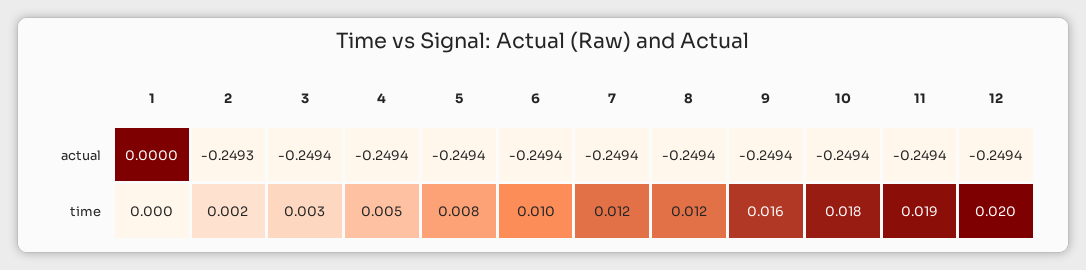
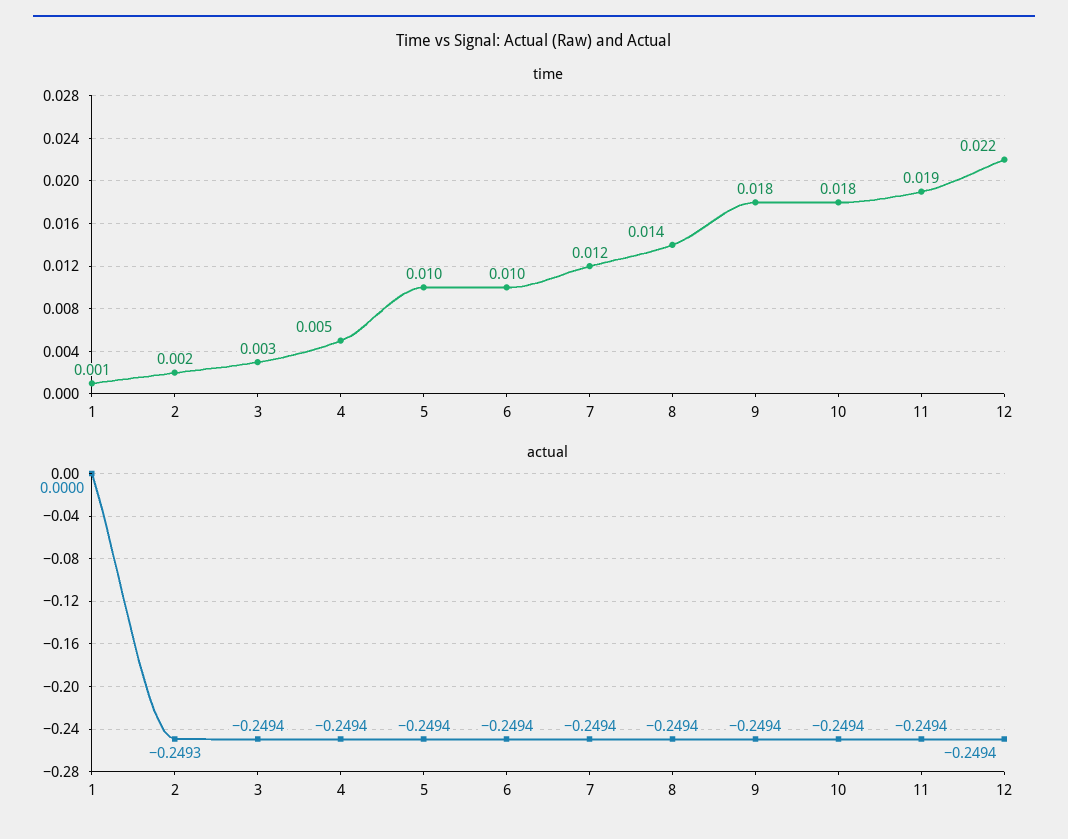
  {
    "actual": {
      "1": 0,
      "2": -0.2493,
      "3": -0.2494,
      "4": -0.2494,
      "5": -0.2494,
      "6": -0.2494,
      "7": -0.2494,
      "8": -0.2494,
      "9": -0.2494,
      "10": -0.2494,
      "11": -0.2494,
      "12": -0.2494
    },
    "time": {
-     "1": 0,
+     "1": 0.001,
      "2": 0.002,
      "3": 0.003,
      "4": 0.005,
-     "5": 0.008,
+     "5": 0.01,
      "6": 0.01,
      "7": 0.012,
-     "8": 0.012,
+     "8": 0.014,
-     "9": 0.016,
+     "9": 0.018,
      "10": 0.018,
      "11": 0.019,
-     "12": 0.02
+     "12": 0.022
    }
  }

